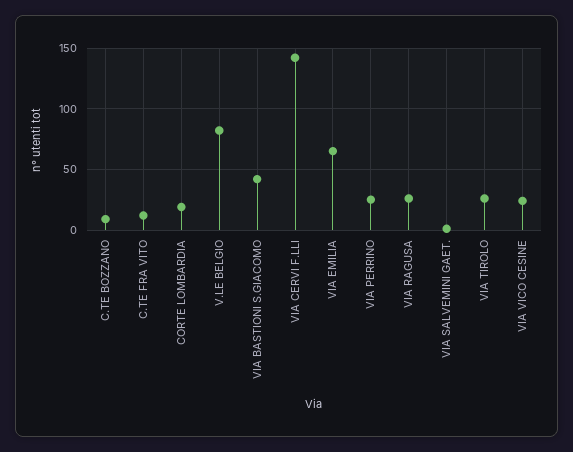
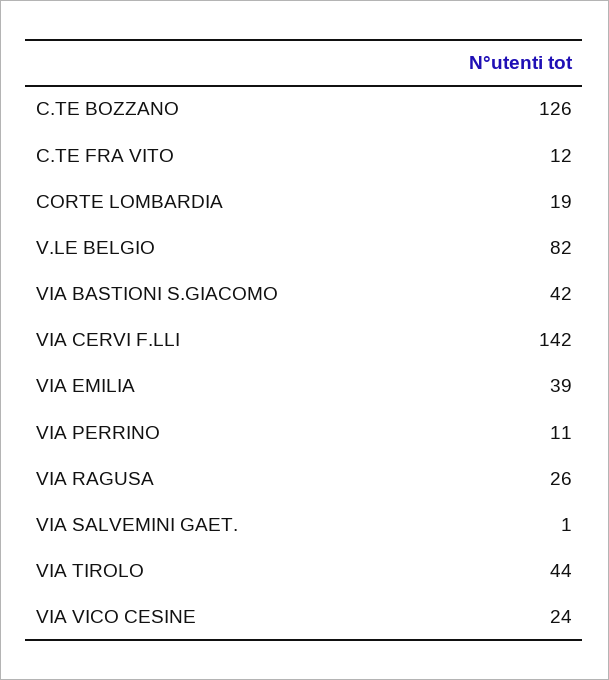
  {
-   "C.TE BOZZANO": 10,
+   "C.TE BOZZANO": 126,
    "C.TE FRA VITO": 12,
    "CORTE LOMBARDIA": 19,
    "V.LE BELGIO": 82,
    "VIA BASTIONI S.GIACOMO": 42,
    "VIA CERVI F.LLI": 142,
-   "VIA EMILIA": 65,
+   "VIA EMILIA": 39,
-   "VIA PERRINO": 25,
+   "VIA PERRINO": 11,
    "VIA RAGUSA": 26,
    "VIA SALVEMINI GAET.": 1,
-   "VIA TIROLO": 25,
+   "VIA TIROLO": 44,
    "VIA VICO CESINE": 24
  }

